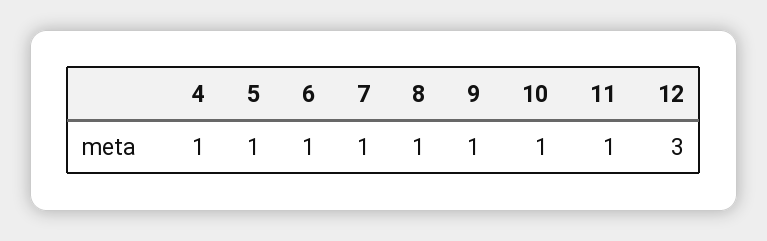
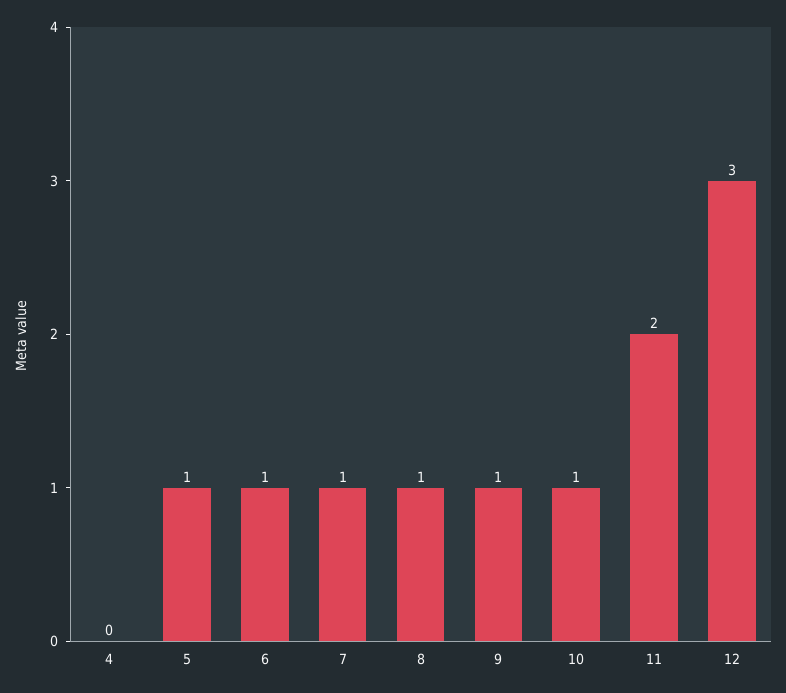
  {
-   "4": 1,
+   "4": 0,
    "5": 1,
    "6": 1,
    "7": 1,
    "8": 1,
    "9": 1,
    "10": 1,
-   "11": 1,
+   "11": 2,
    "12": 3
  }

